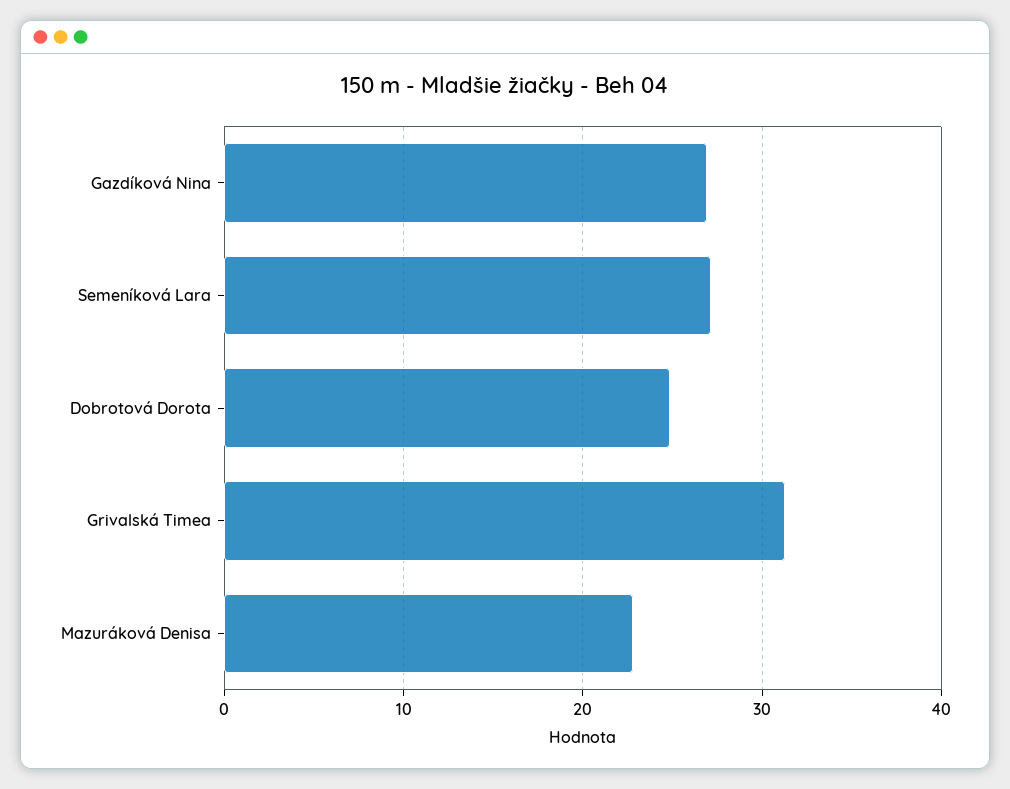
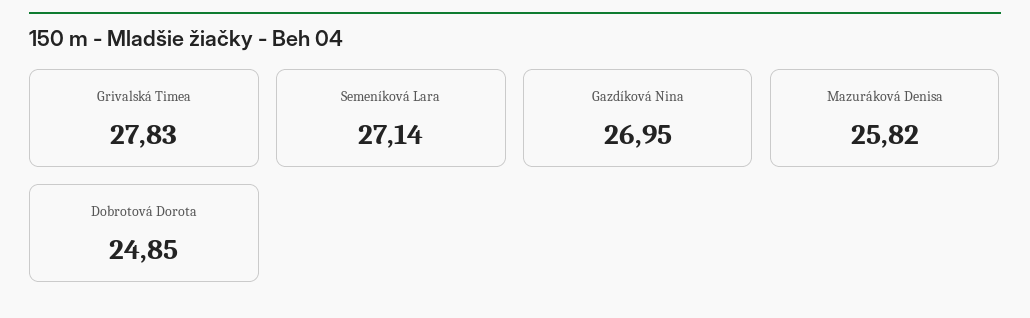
  {
    "Gazdíková Nina": 26.95,
    "Semeníková Lara": 27.14,
    "Dobrotová Dorota": 24.85,
-   "Grivalská Timea": 31,
+   "Grivalská Timea": 27.83,
-   "Mazuráková Denisa": 23
+   "Mazuráková Denisa": 25.82
  }

